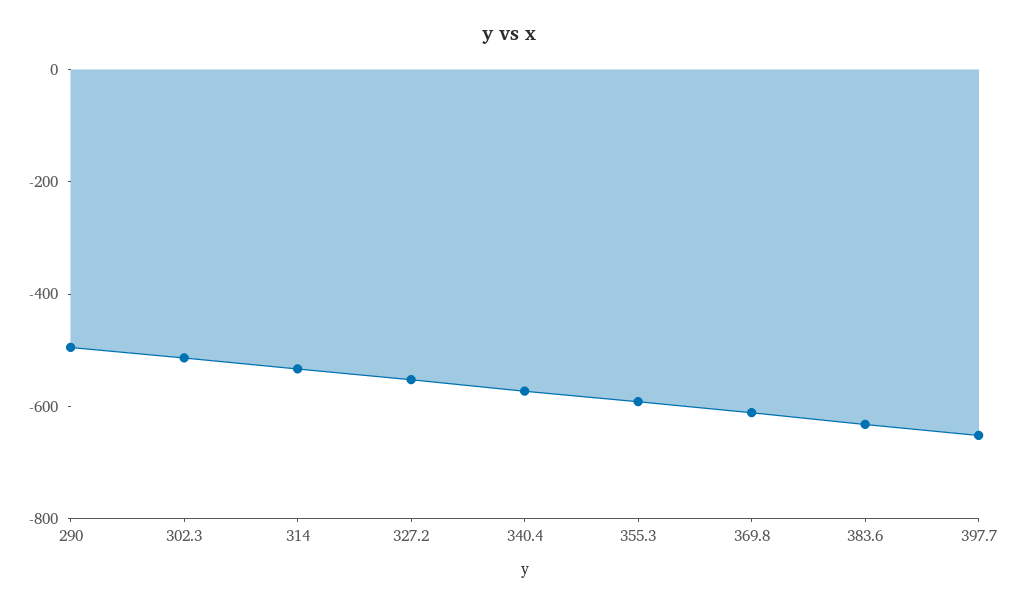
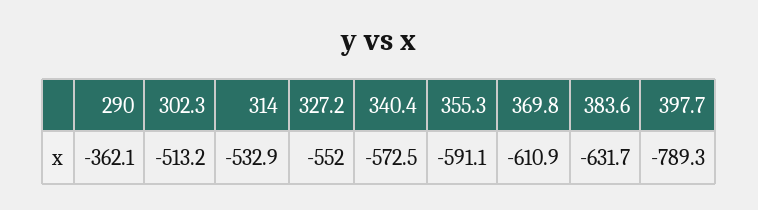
  {
-   "290": -500,
+   "290": -362.1,
    "302.3": -513.2,
    "314": -532.9,
    "327.2": -552,
    "340.4": -572.5,
    "355.3": -591.1,
    "369.8": -610.9,
    "383.6": -631.7,
-   "397.7": -650
+   "397.7": -789.3
  }

